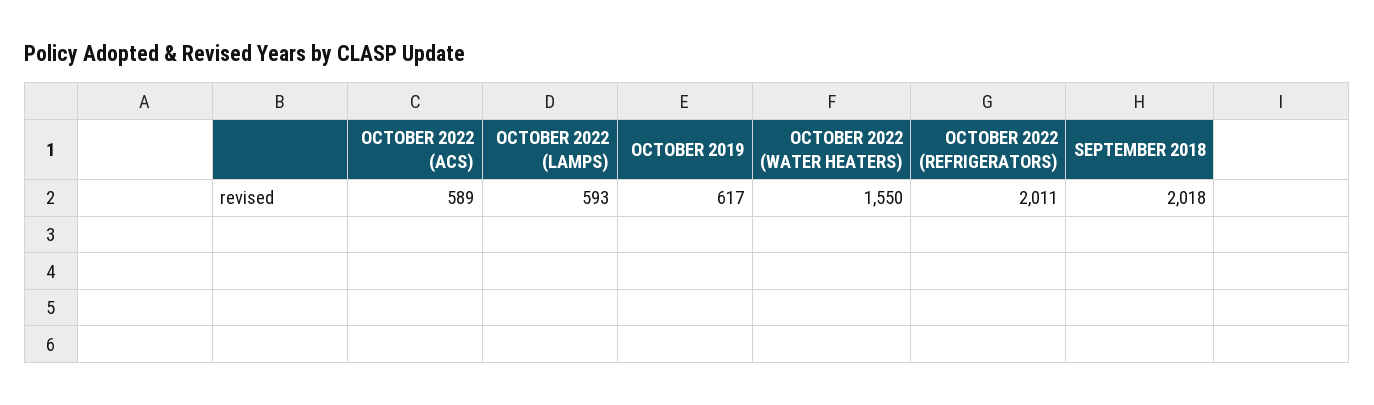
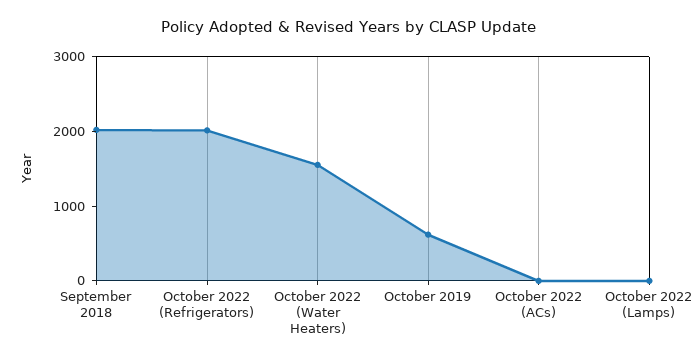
  {
-   "OCTOBER 2022 (ACS)": 589,
+   "OCTOBER 2022 (ACS)": 0,
-   "OCTOBER 2022 (LAMPS)": 593,
+   "OCTOBER 2022 (LAMPS)": 0,
    "OCTOBER 2019": 617,
    "OCTOBER 2022 (WATER HEATERS)": 1550,
    "OCTOBER 2022 (REFRIGERATORS)": 2011,
    "SEPTEMBER 2018": 2018
  }

